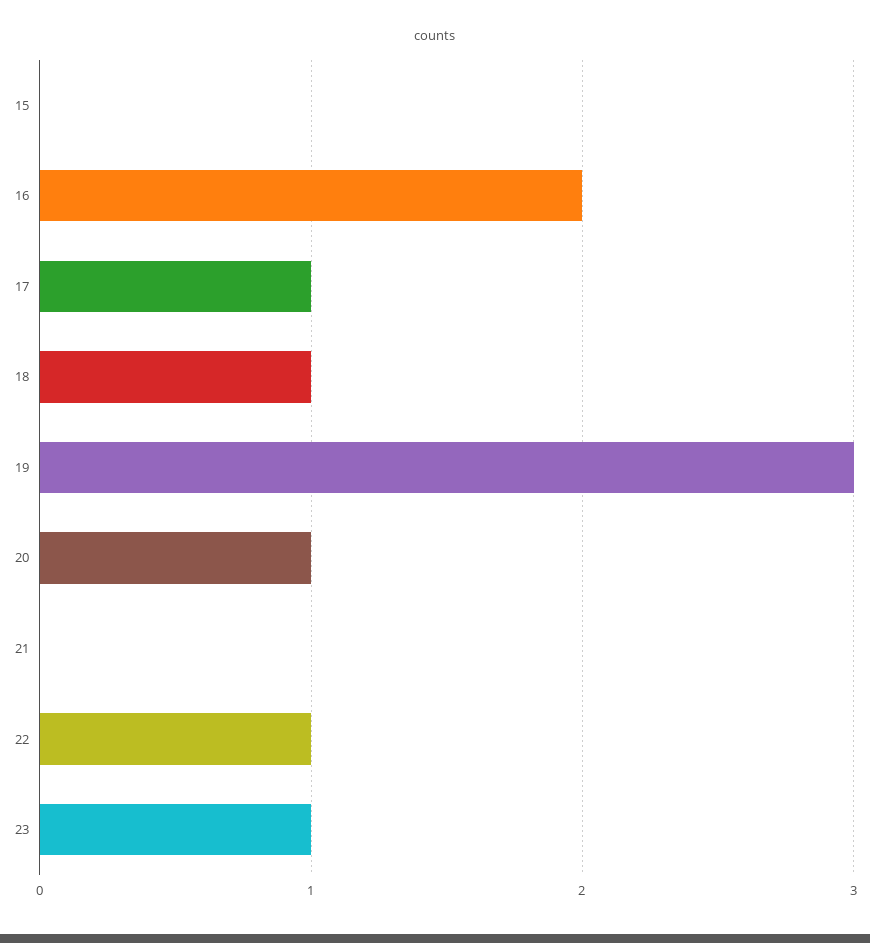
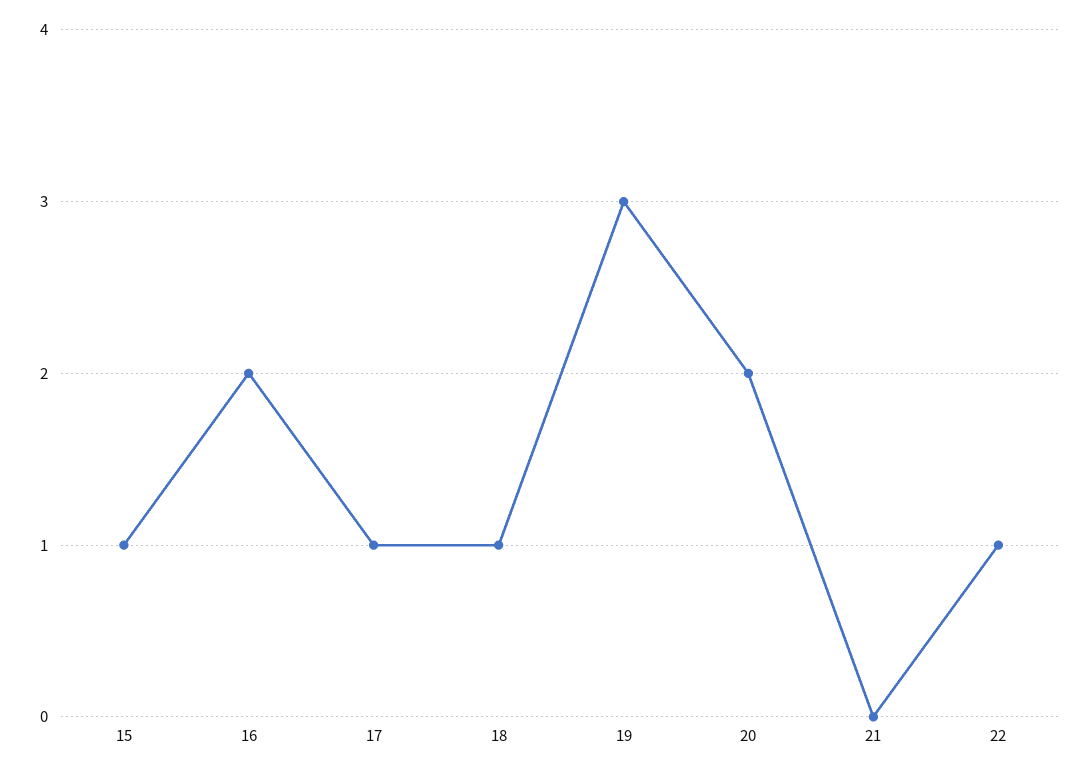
  {
-   "15": 0,
+   "15": 1,
    "16": 2,
    "17": 1,
    "18": 1,
    "19": 3,
-   "20": 1,
+   "20": 2,
    "21": 0,
-   "22": 1,
+   "22": 1
-   "23": 1
  }

